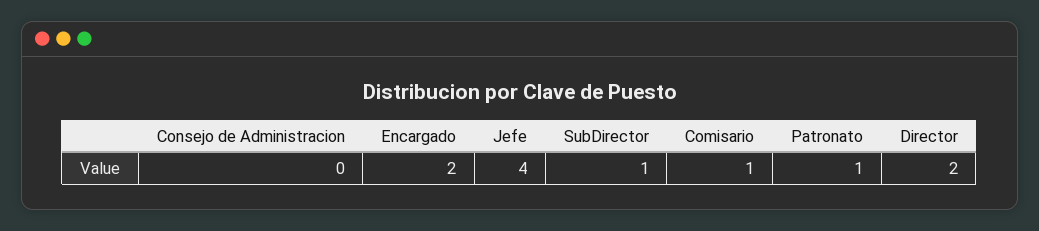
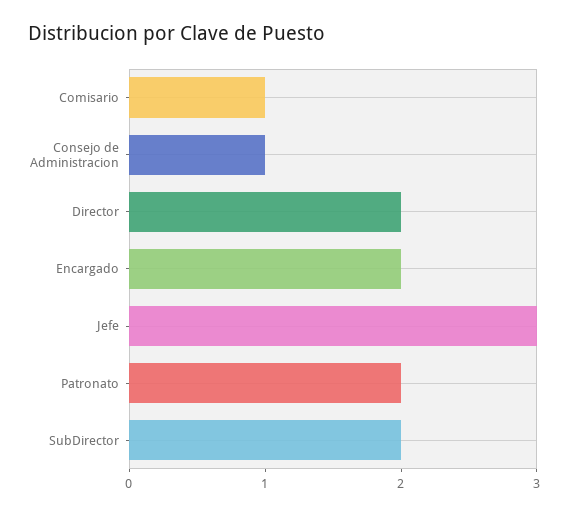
  {
-   "Consejo de Administracion": 0,
+   "Consejo de Administracion": 1,
    "Encargado": 2,
-   "Jefe": 4,
+   "Jefe": 3,
-   "SubDirector": 1,
+   "SubDirector": 2,
    "Comisario": 1,
-   "Patronato": 1,
+   "Patronato": 2,
    "Director": 2
  }

